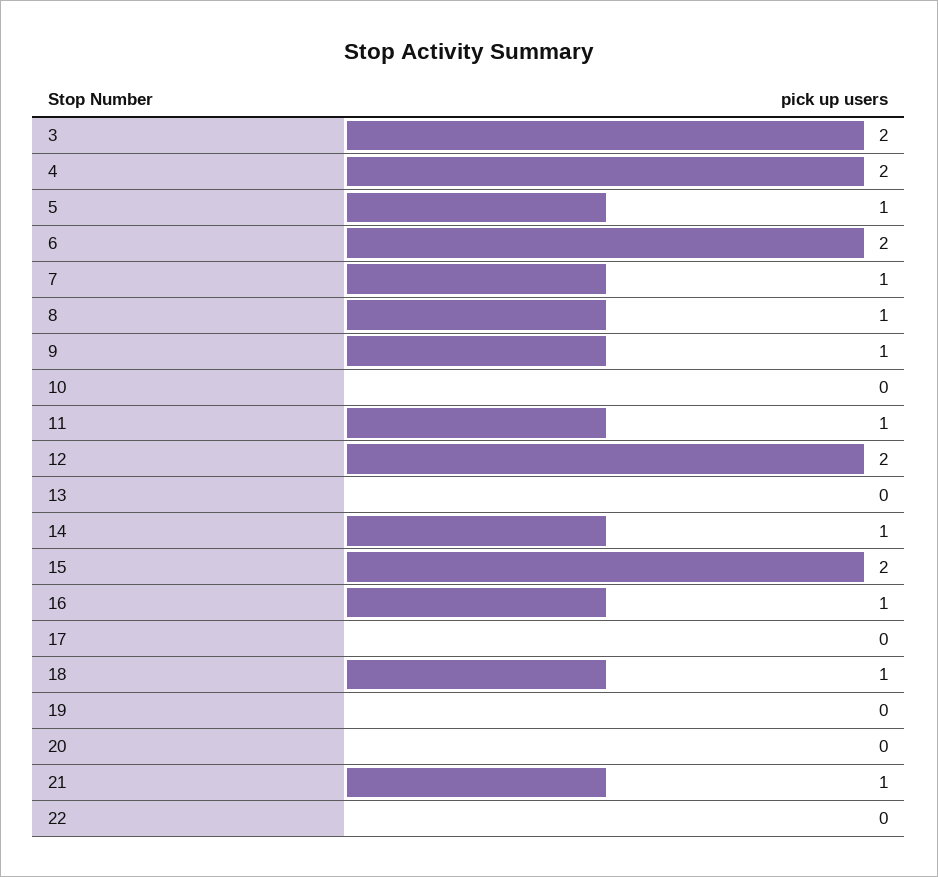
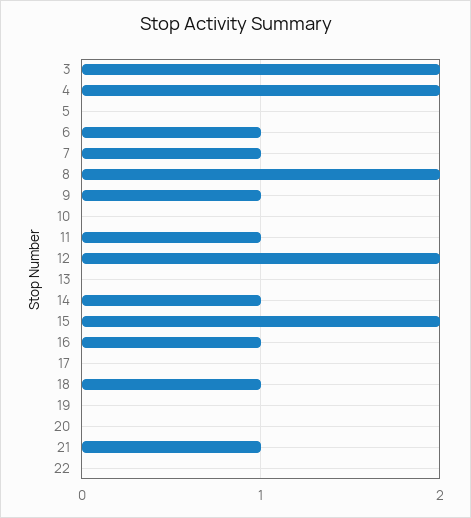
  {
    "3": 2,
    "4": 2,
-   "5": 1,
+   "5": 0,
-   "6": 2,
+   "6": 1,
    "7": 1,
-   "8": 1,
+   "8": 2,
    "9": 1,
    "10": 0,
    "11": 1,
    "12": 2,
    "13": 0,
    "14": 1,
    "15": 2,
    "16": 1,
    "17": 0,
    "18": 1,
    "19": 0,
    "20": 0,
    "21": 1,
    "22": 0
  }

